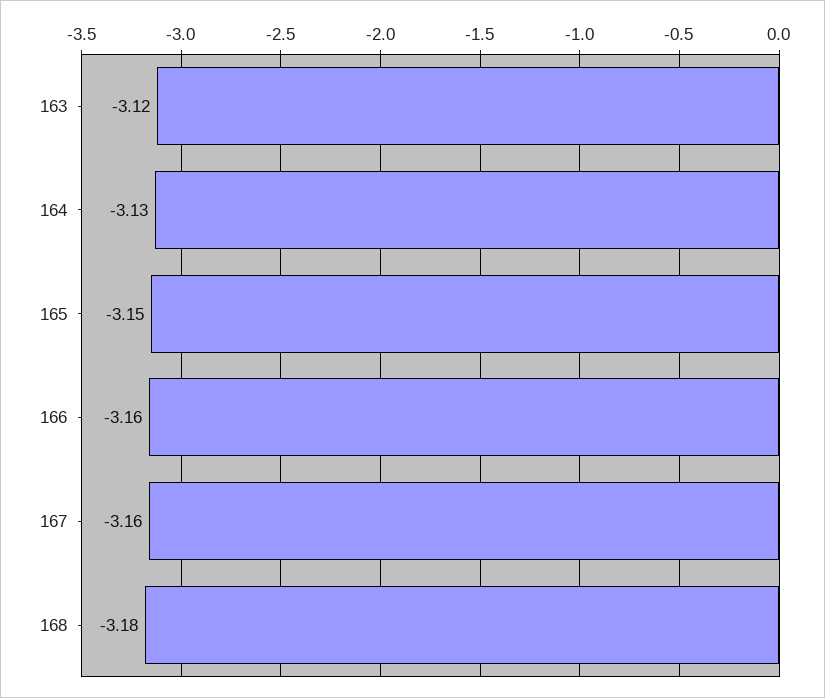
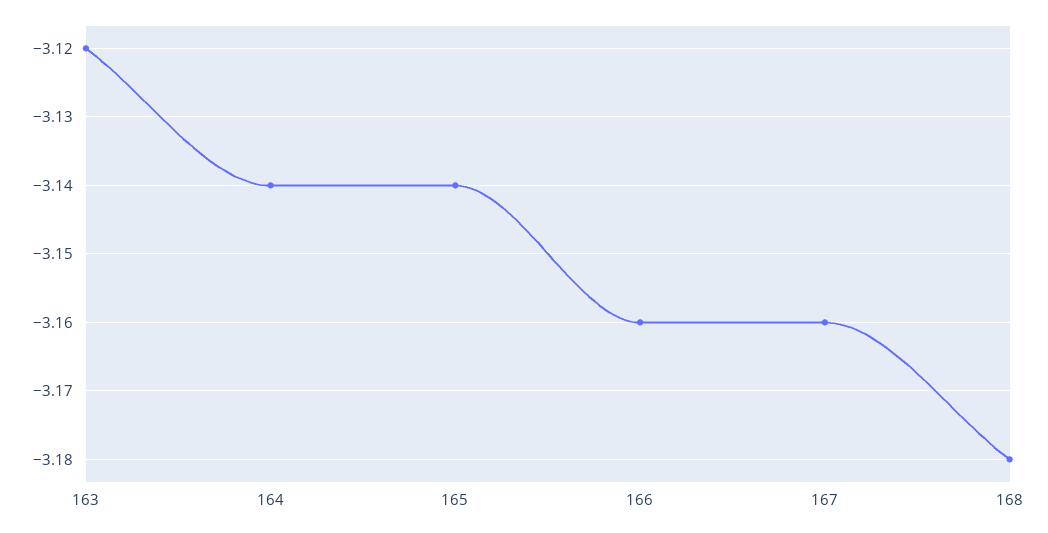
  {
    "163": -3.12,
-   "164": -3.13,
+   "164": -3.14,
-   "165": -3.15,
+   "165": -3.14,
    "166": -3.16,
    "167": -3.16,
    "168": -3.18
  }

